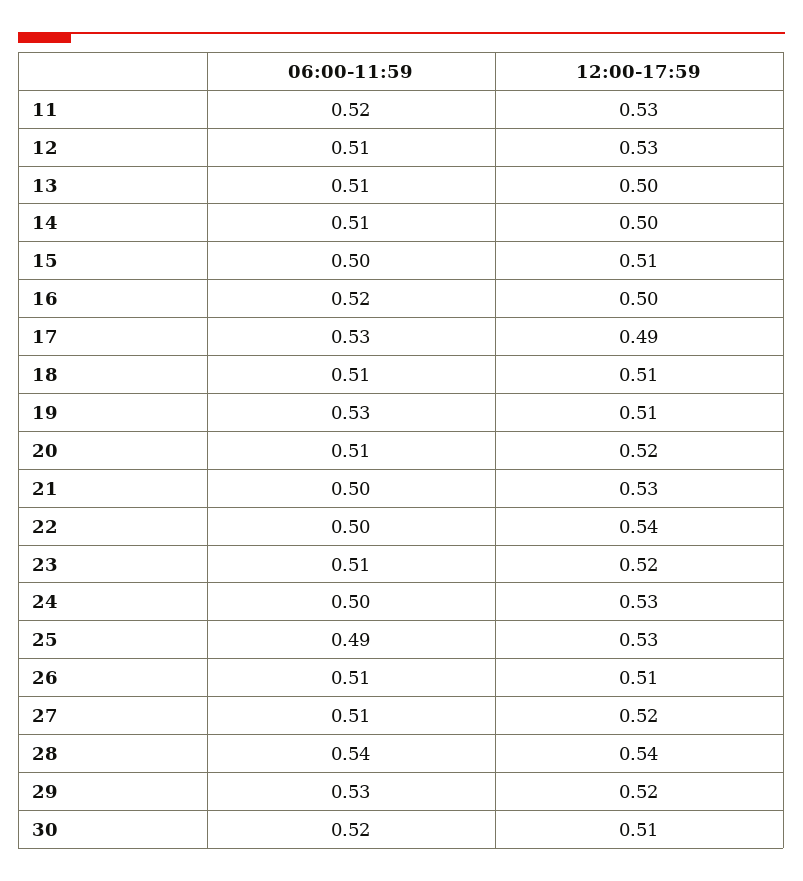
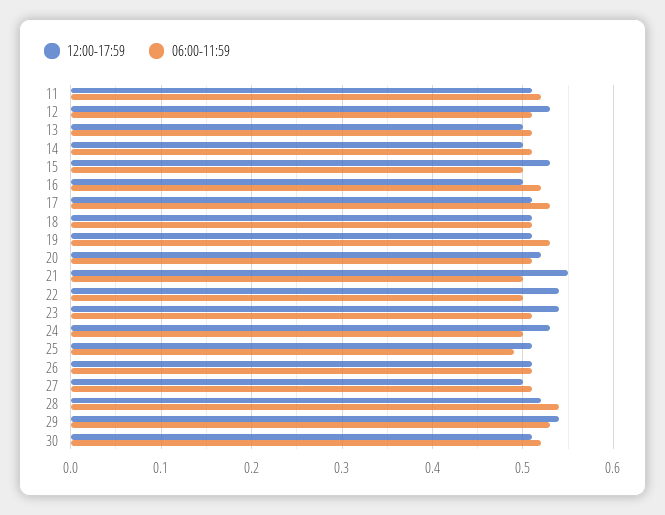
  {
    "06:00-11:59": {
      "11": 0.52,
      "12": 0.51,
      "13": 0.51,
      "14": 0.51,
      "15": 0.5,
      "16": 0.52,
      "17": 0.53,
      "18": 0.51,
      "19": 0.53,
      "20": 0.51,
      "21": 0.5,
      "22": 0.5,
      "23": 0.51,
      "24": 0.5,
      "25": 0.49,
      "26": 0.51,
      "27": 0.51,
      "28": 0.54,
      "29": 0.53,
      "30": 0.52
    },
    "12:00-17:59": {
-     "11": 0.53,
+     "11": 0.51,
      "12": 0.53,
      "13": 0.5,
      "14": 0.5,
-     "15": 0.51,
+     "15": 0.53,
      "16": 0.5,
-     "17": 0.49,
+     "17": 0.51,
      "18": 0.51,
      "19": 0.51,
      "20": 0.52,
-     "21": 0.53,
+     "21": 0.55,
      "22": 0.54,
-     "23": 0.52,
+     "23": 0.54,
      "24": 0.53,
-     "25": 0.53,
+     "25": 0.51,
      "26": 0.51,
-     "27": 0.52,
+     "27": 0.5,
-     "28": 0.54,
+     "28": 0.52,
-     "29": 0.52,
+     "29": 0.54,
      "30": 0.51
    }
  }

